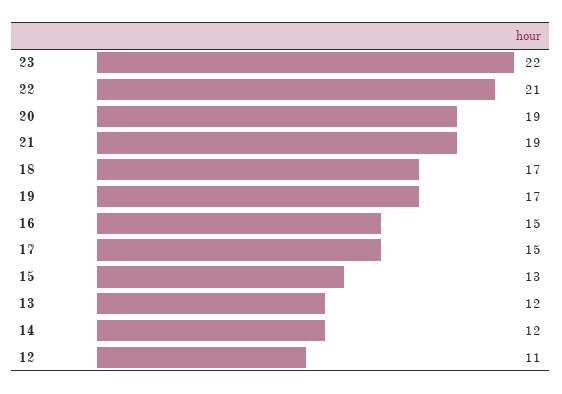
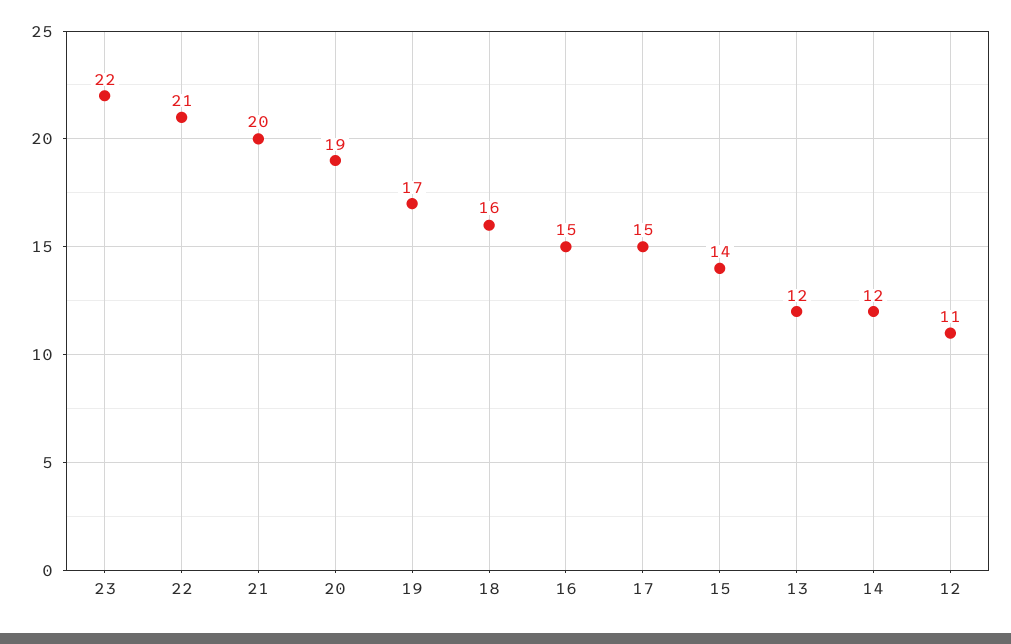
  {
    "23": 22,
    "22": 21,
    "20": 19,
-   "21": 19,
+   "21": 20,
-   "18": 17,
+   "18": 16,
    "19": 17,
    "16": 15,
    "17": 15,
-   "15": 13,
+   "15": 14,
    "13": 12,
    "14": 12,
    "12": 11
  }

